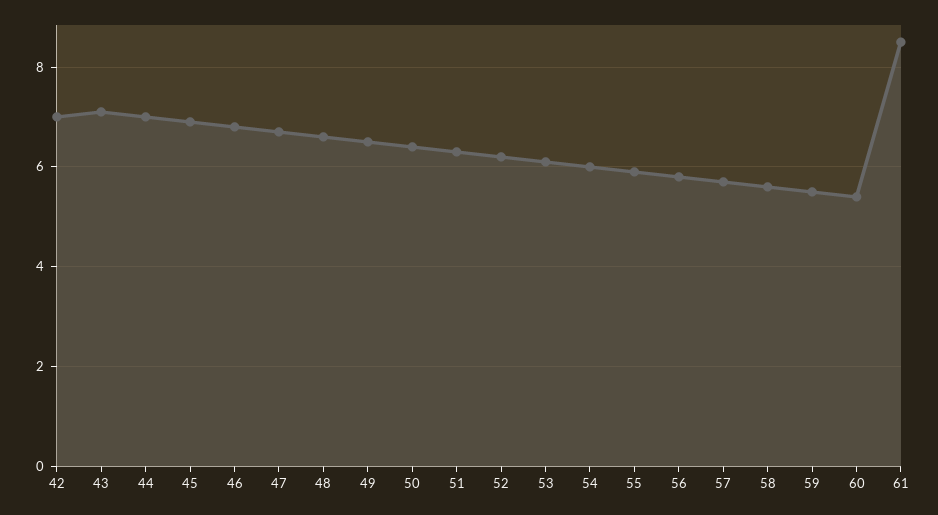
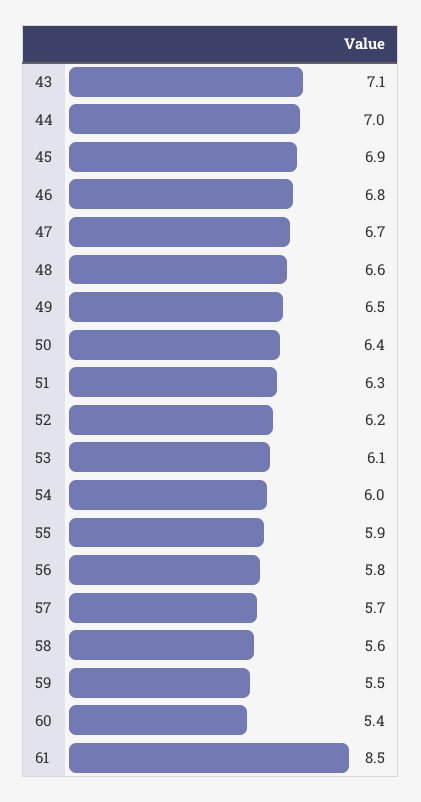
  {
-   "42": 7,
    "43": 7.1,
    "44": 7,
    "45": 6.9,
    "46": 6.8,
    "47": 6.7,
    "48": 6.6,
    "49": 6.5,
    "50": 6.4,
    "51": 6.3,
    "52": 6.2,
    "53": 6.1,
    "54": 6,
    "55": 5.9,
    "56": 5.8,
    "57": 5.7,
    "58": 5.6,
    "59": 5.5,
    "60": 5.4,
    "61": 8.5
  }

